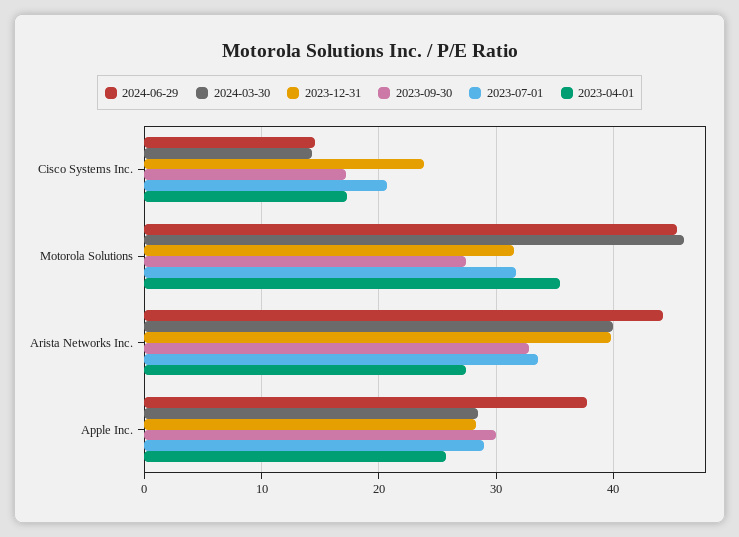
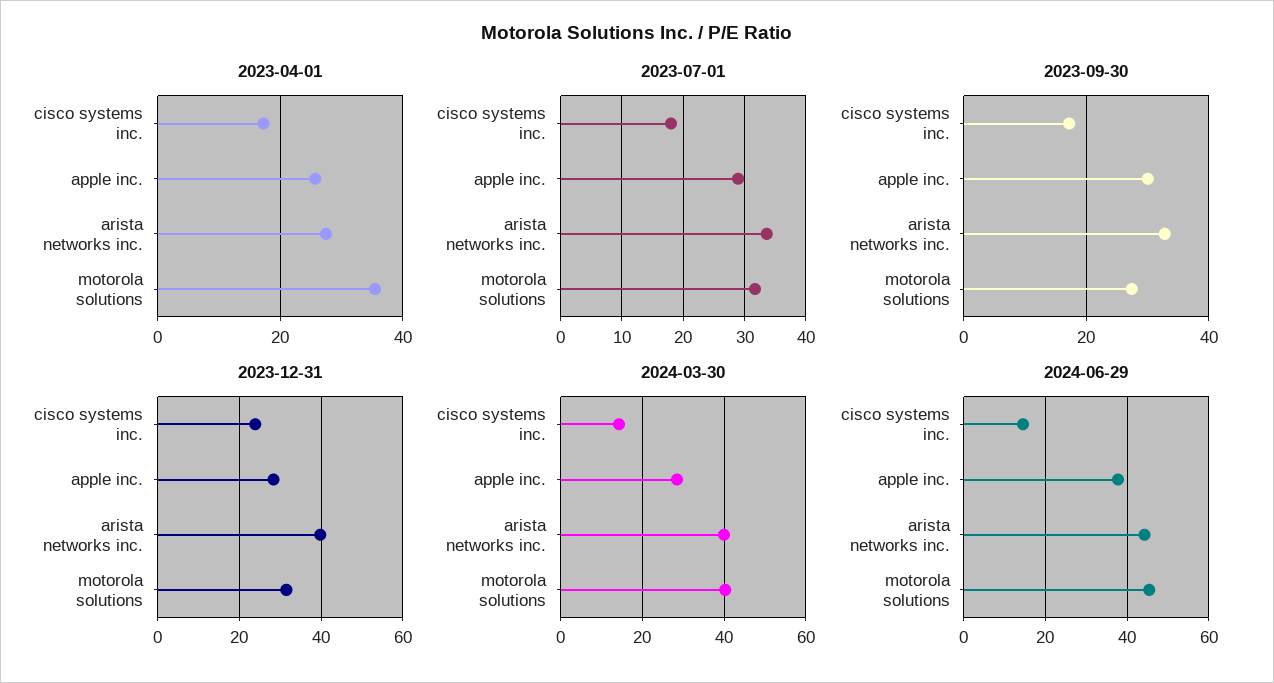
  {
    "2024-06-29": {
      "Cisco Systems Inc.": 15,
      "Motorola Solutions": 45,
      "Arista Networks Inc.": 44,
      "Apple Inc.": 38
    },
    "2024-03-30": {
      "Cisco Systems Inc.": 14,
-     "Motorola Solutions": 46,
+     "Motorola Solutions": 40,
      "Arista Networks Inc.": 40,
      "Apple Inc.": 28
    },
    "2023-12-31": {
      "Cisco Systems Inc.": 24,
      "Motorola Solutions": 31,
      "Arista Networks Inc.": 40,
      "Apple Inc.": 28
    },
    "2023-09-30": {
      "Cisco Systems Inc.": 17,
      "Motorola Solutions": 27,
      "Arista Networks Inc.": 33,
      "Apple Inc.": 30
    },
    "2023-07-01": {
-     "Cisco Systems Inc.": 21,
+     "Cisco Systems Inc.": 18,
      "Motorola Solutions": 32,
      "Arista Networks Inc.": 34,
      "Apple Inc.": 29
    },
    "2023-04-01": {
      "Cisco Systems Inc.": 17,
      "Motorola Solutions": 35,
      "Arista Networks Inc.": 27,
      "Apple Inc.": 26
    }
  }

